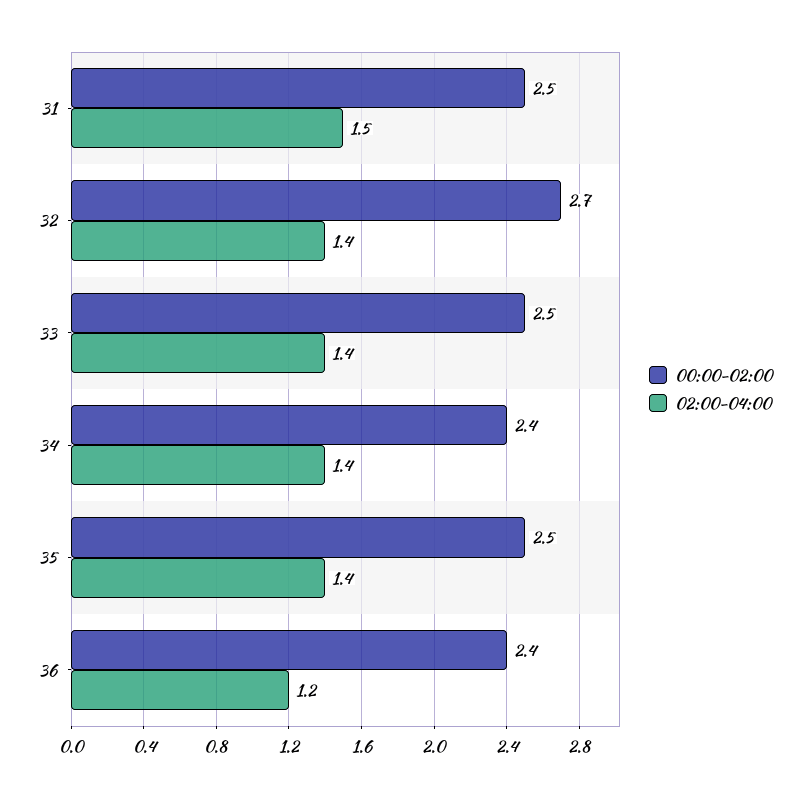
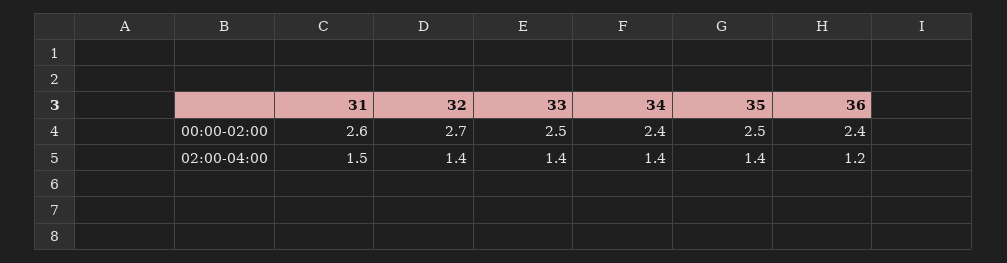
  {
    "00:00-02:00": {
-     "31": 2.5,
+     "31": 2.6,
      "32": 2.7,
      "33": 2.5,
      "34": 2.4,
      "35": 2.5,
      "36": 2.4
    },
    "02:00-04:00": {
      "31": 1.5,
      "32": 1.4,
      "33": 1.4,
      "34": 1.4,
      "35": 1.4,
      "36": 1.2
    }
  }

